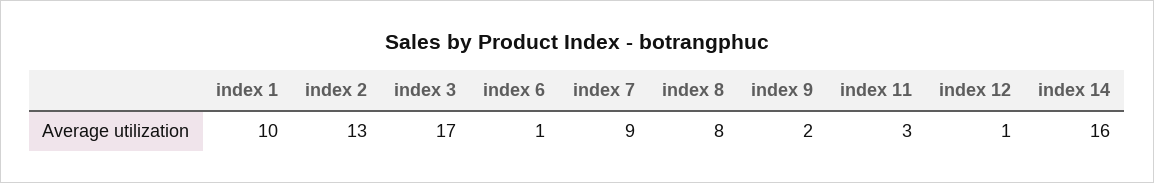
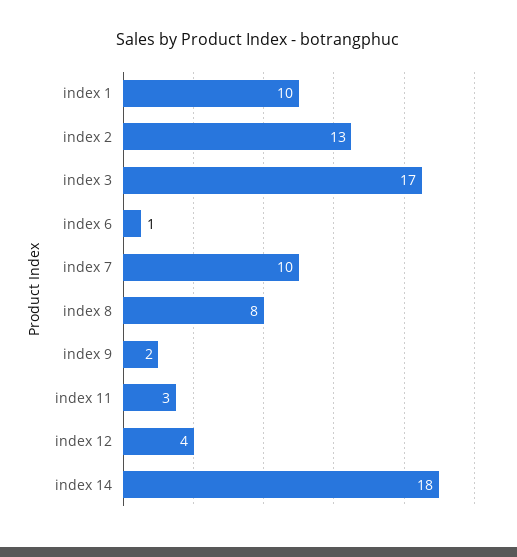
  {
    "index 1": 10,
    "index 2": 13,
    "index 3": 17,
    "index 6": 1,
-   "index 7": 9,
+   "index 7": 10,
    "index 8": 8,
    "index 9": 2,
    "index 11": 3,
-   "index 12": 1,
+   "index 12": 4,
-   "index 14": 16
+   "index 14": 18
  }

